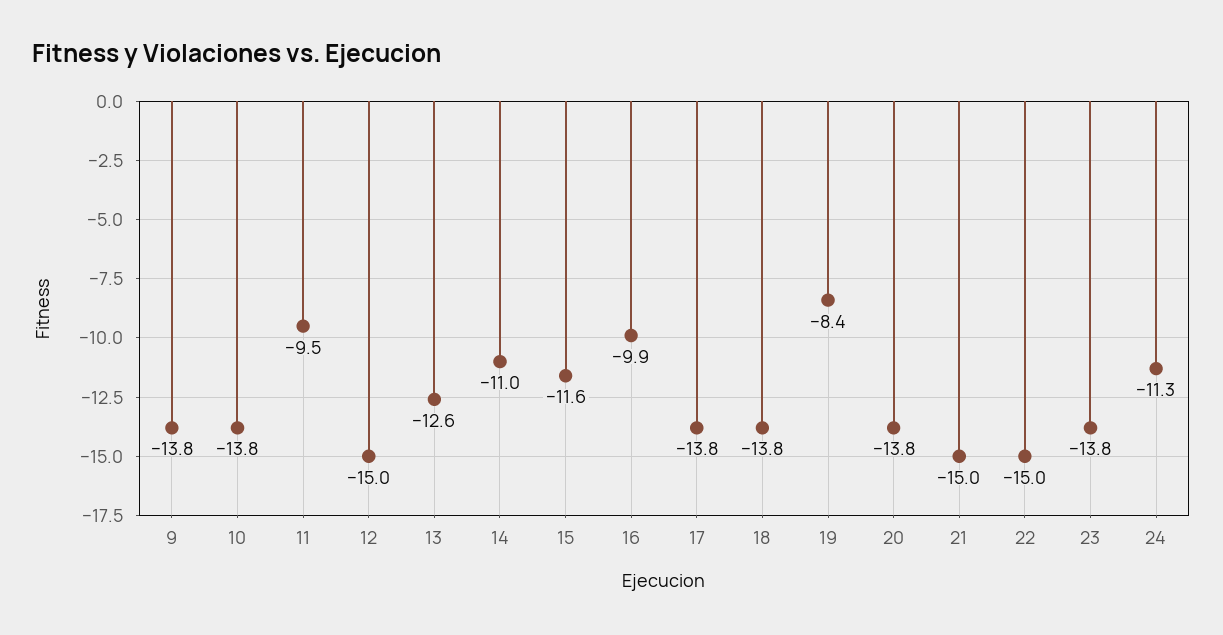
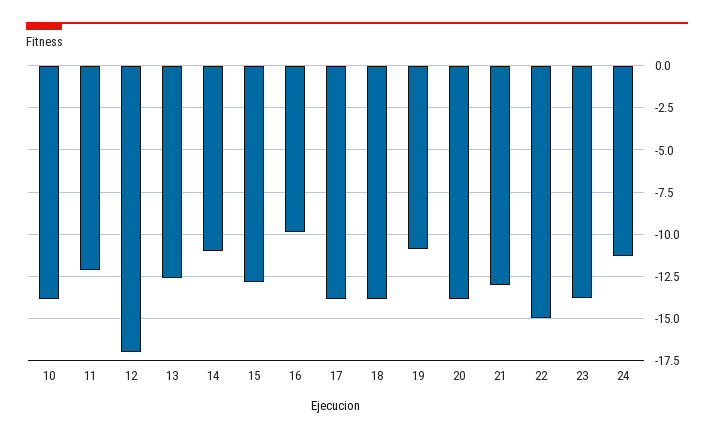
  {
-   "9": -13.8,
    "10": -13.8,
-   "11": -9.5,
+   "11": -12,
-   "12": -15,
+   "12": -17,
    "13": -12.6,
    "14": -11,
-   "15": -11.6,
+   "15": -13,
    "16": -9.9,
    "17": -13.8,
    "18": -13.8,
-   "19": -8.4,
+   "19": -11,
    "20": -13.8,
-   "21": -15,
+   "21": -13,
    "22": -15,
    "23": -13.8,
    "24": -11.3
  }

